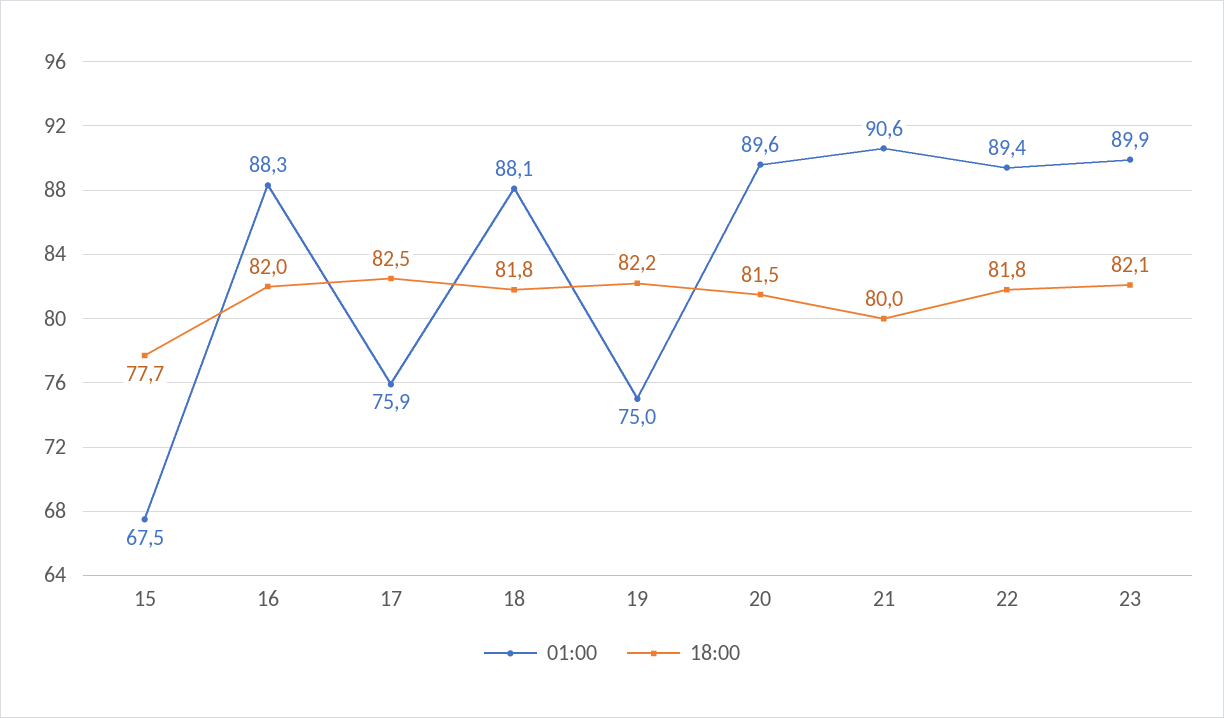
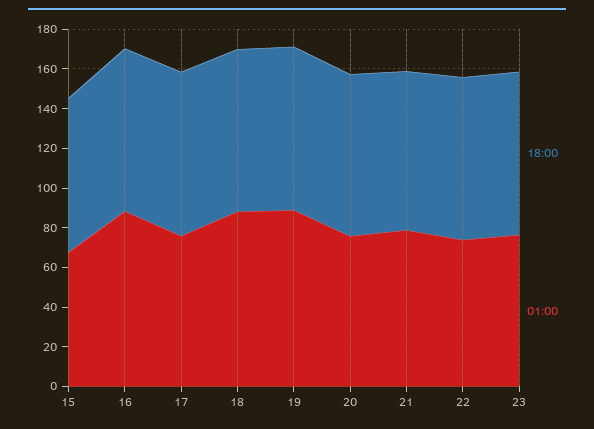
  {
    "01:00": {
      "15": 67.5,
      "16": 88.3,
      "17": 75.9,
      "18": 88.1,
-     "19": 75,
+     "19": 90,
-     "20": 89.6,
+     "20": 75,
-     "21": 90.6,
+     "21": 80,
-     "22": 89.4,
+     "22": 75,
-     "23": 89.9
+     "23": 75
    },
    "18:00": {
      "15": 77.7,
      "16": 82,
      "17": 82.5,
      "18": 81.8,
      "19": 82.2,
      "20": 81.5,
      "21": 80,
      "22": 81.8,
      "23": 82.1
    }
  }

